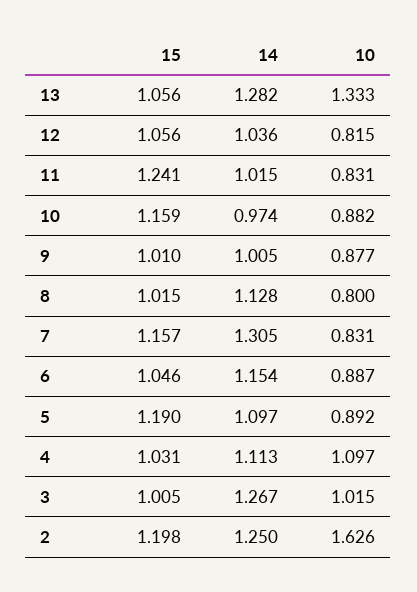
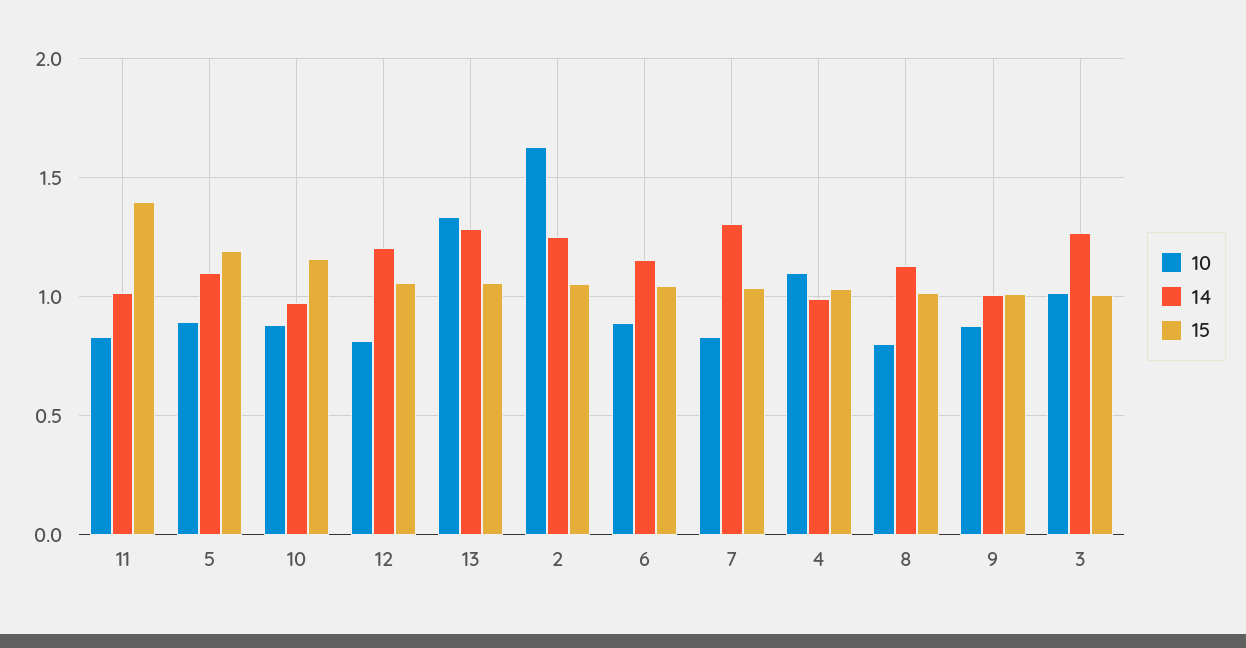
  {
    "15": {
      "13": 1.056,
      "12": 1.056,
-     "11": 1.241,
+     "11": 1.4,
      "10": 1.159,
      "9": 1.01,
      "8": 1.015,
-     "7": 1.157,
+     "7": 1.05,
      "6": 1.046,
      "5": 1.19,
      "4": 1.031,
      "3": 1.005,
-     "2": 1.198
+     "2": 1.05
    },
    "14": {
      "13": 1.282,
-     "12": 1.036,
+     "12": 1.2,
      "11": 1.015,
      "10": 0.974,
      "9": 1.005,
      "8": 1.128,
      "7": 1.305,
      "6": 1.154,
      "5": 1.097,
-     "4": 1.113,
+     "4": 1,
      "3": 1.267,
      "2": 1.25
    },
    "10": {
      "13": 1.333,
      "12": 0.815,
      "11": 0.831,
      "10": 0.882,
      "9": 0.877,
      "8": 0.8,
      "7": 0.831,
      "6": 0.887,
      "5": 0.892,
      "4": 1.097,
      "3": 1.015,
      "2": 1.626
    }
  }

